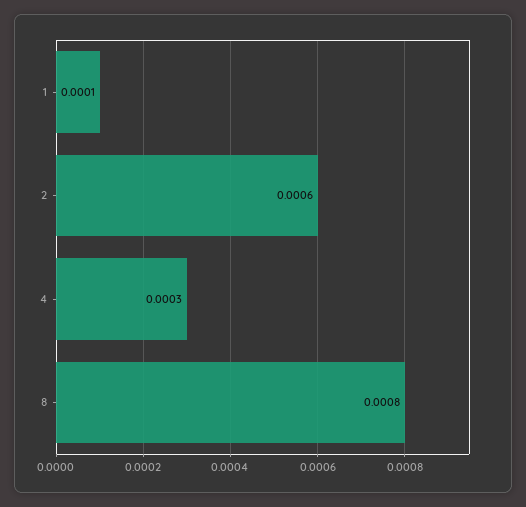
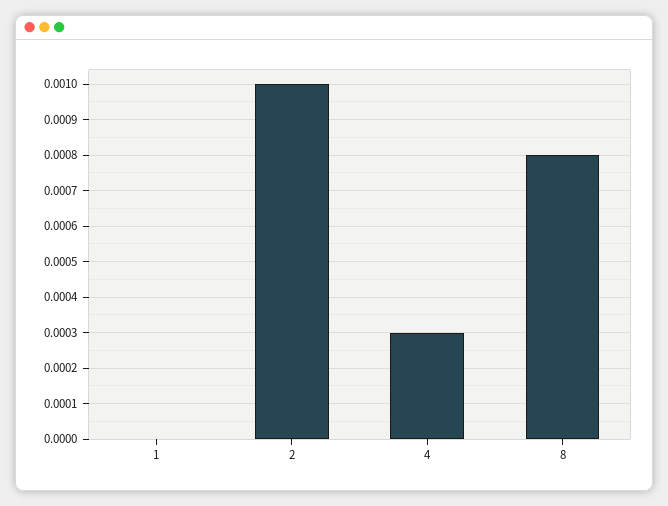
  {
-   "1": 0.0001,
+   "1": 0,
-   "2": 0.0006,
+   "2": 0.001,
    "4": 0.0003,
    "8": 0.0008
  }

